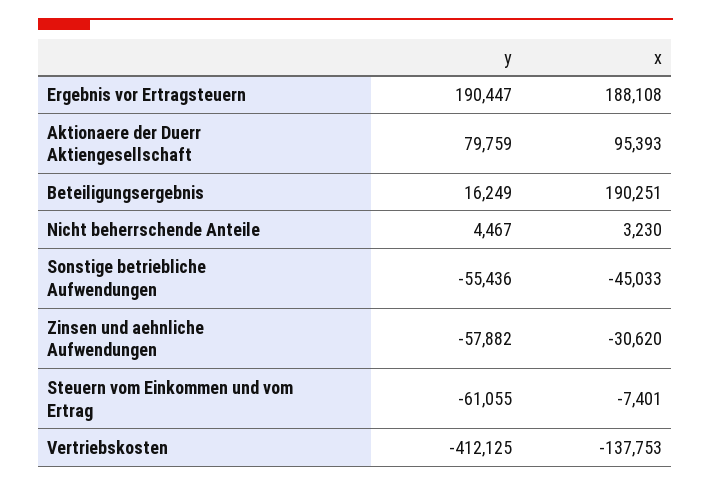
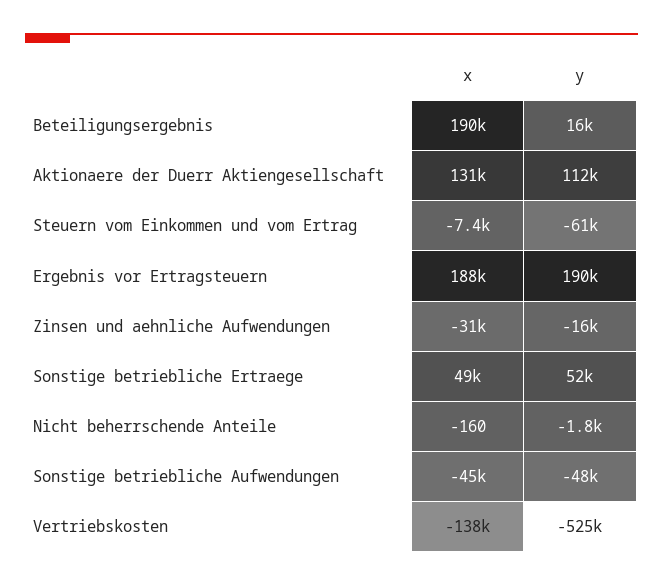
  {
    "y": {
      "Ergebnis vor Ertragsteuern": 190447,
-     "Aktionaere der Duerr Aktiengesellschaft": 79759,
+     "Aktionaere der Duerr Aktiengesellschaft": 112000,
      "Beteiligungsergebnis": 16249,
-     "Nicht beherrschende Anteile": 4467,
+     "Nicht beherrschende Anteile": -1800,
-     "Sonstige betriebliche Aufwendungen": -55436,
+     "Sonstige betriebliche Aufwendungen": -48000,
-     "Zinsen und aehnliche Aufwendungen": -57882,
+     "Zinsen und aehnliche Aufwendungen": -16000,
      "Steuern vom Einkommen und vom Ertrag": -61055,
-     "Vertriebskosten": -412125
+     "Vertriebskosten": -525000,
+     "Sonstige betriebliche Ertraege": 52000
    },
    "x": {
      "Ergebnis vor Ertragsteuern": 188108,
-     "Aktionaere der Duerr Aktiengesellschaft": 95393,
+     "Aktionaere der Duerr Aktiengesellschaft": 131000,
      "Beteiligungsergebnis": 190251,
-     "Nicht beherrschende Anteile": 3230,
+     "Nicht beherrschende Anteile": -160,
      "Sonstige betriebliche Aufwendungen": -45033,
      "Zinsen und aehnliche Aufwendungen": -30620,
      "Steuern vom Einkommen und vom Ertrag": -7401,
-     "Vertriebskosten": -137753
+     "Vertriebskosten": -137753,
+     "Sonstige betriebliche Ertraege": 49000
    }
  }

